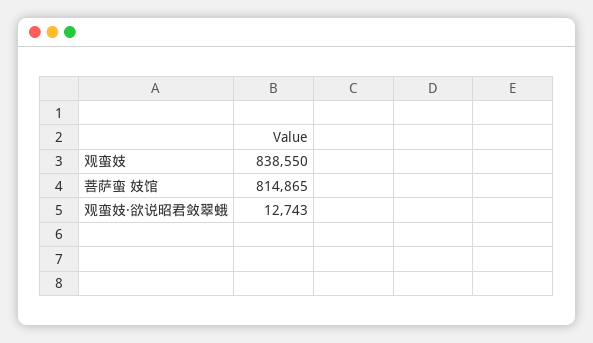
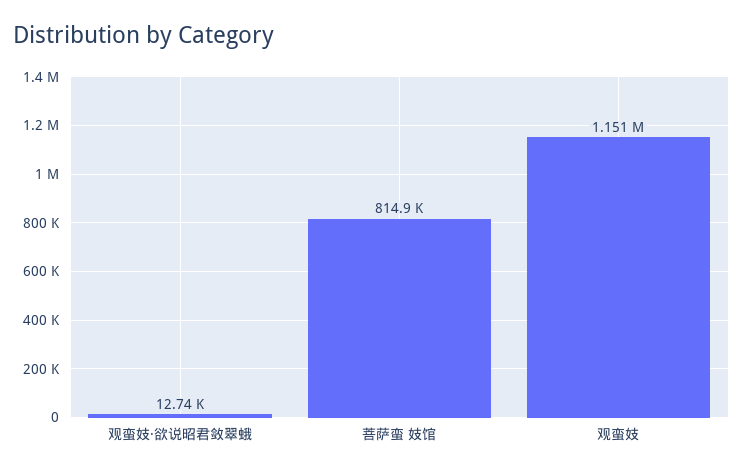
  {
-   "观蛮妓": 838550,
+   "观蛮妓": 1151000,
    "菩萨蛮 妓馆": 814865,
    "观蛮妓·欲说昭君敛翠蛾": 12743
  }

